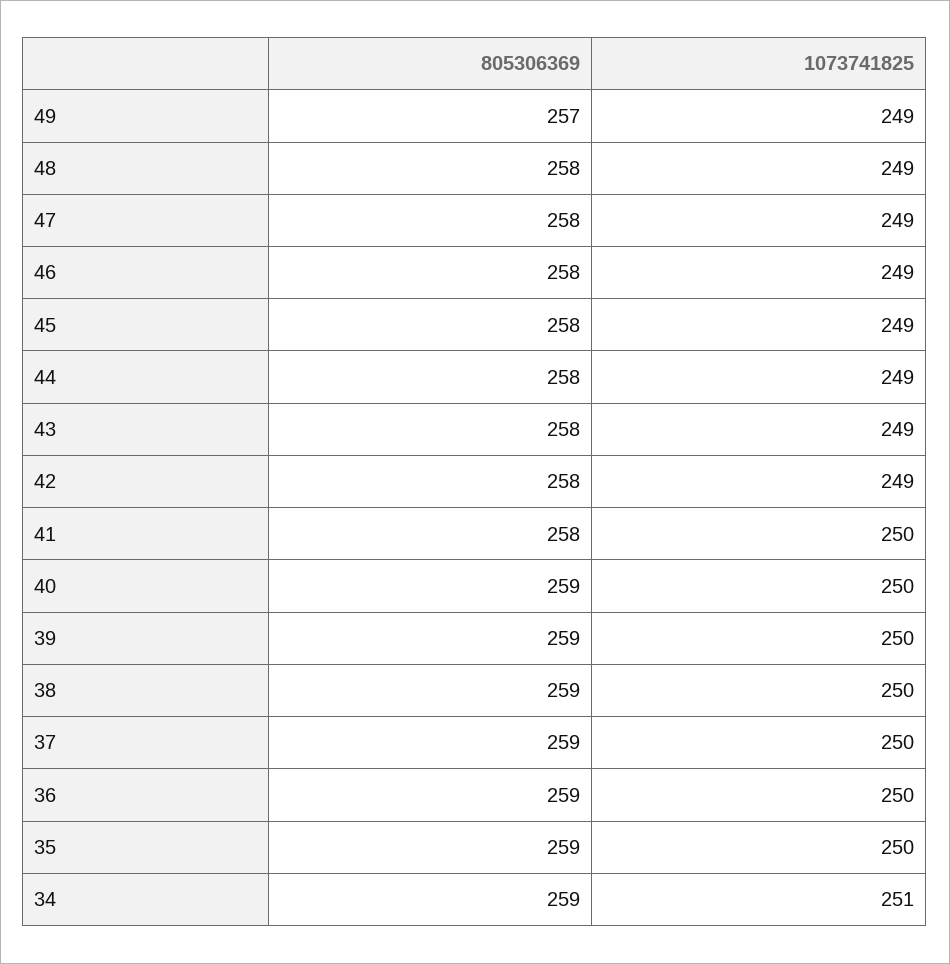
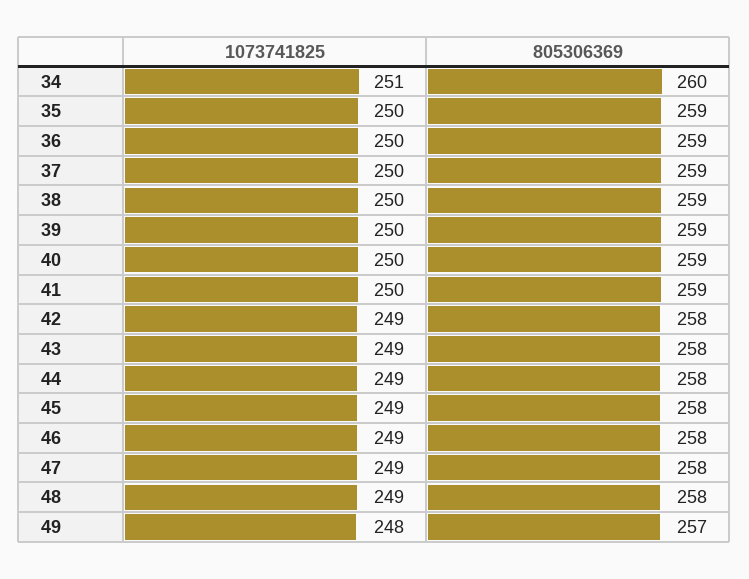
  {
    "805306369": {
      "49": 257,
      "48": 258,
      "47": 258,
      "46": 258,
      "45": 258,
      "44": 258,
      "43": 258,
      "42": 258,
-     "41": 258,
+     "41": 259,
      "40": 259,
      "39": 259,
      "38": 259,
      "37": 259,
      "36": 259,
      "35": 259,
-     "34": 259
+     "34": 260
    },
    "1073741825": {
-     "49": 249,
+     "49": 248,
      "48": 249,
      "47": 249,
      "46": 249,
      "45": 249,
      "44": 249,
      "43": 249,
      "42": 249,
      "41": 250,
      "40": 250,
      "39": 250,
      "38": 250,
      "37": 250,
      "36": 250,
      "35": 250,
      "34": 251
    }
  }

